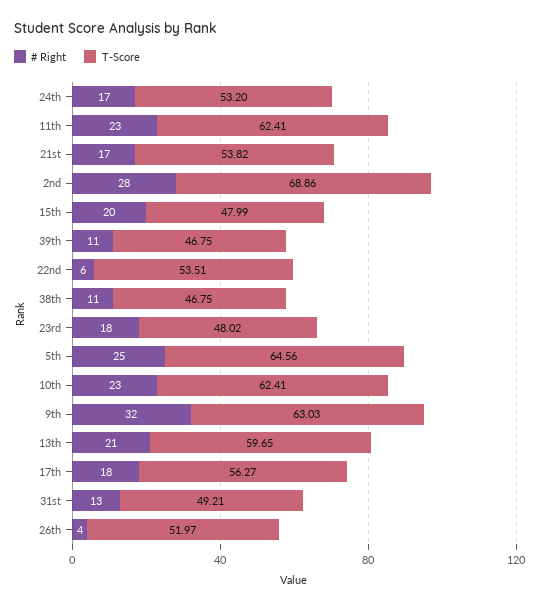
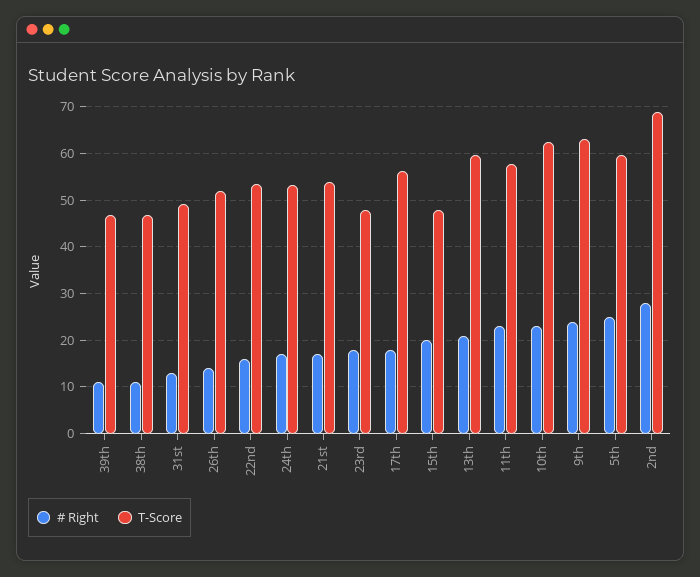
  {
    "# Right": {
      "24th": 17,
      "11th": 23,
      "21st": 17,
      "2nd": 28,
      "15th": 20,
      "39th": 11,
-     "22nd": 6,
+     "22nd": 16,
      "38th": 11,
      "23rd": 18,
      "5th": 25,
      "10th": 23,
-     "9th": 32,
+     "9th": 24,
      "13th": 21,
      "17th": 18,
      "31st": 13,
-     "26th": 4
+     "26th": 14
    },
    "T-Score": {
      "24th": 53.2,
-     "11th": 62.41,
+     "11th": 58,
      "21st": 53.82,
      "2nd": 68.86,
      "15th": 47.99,
      "39th": 46.75,
      "22nd": 53.51,
      "38th": 46.75,
      "23rd": 48.02,
-     "5th": 64.56,
+     "5th": 60,
      "10th": 62.41,
      "9th": 63.03,
      "13th": 59.65,
      "17th": 56.27,
      "31st": 49.21,
      "26th": 51.97
    }
  }

